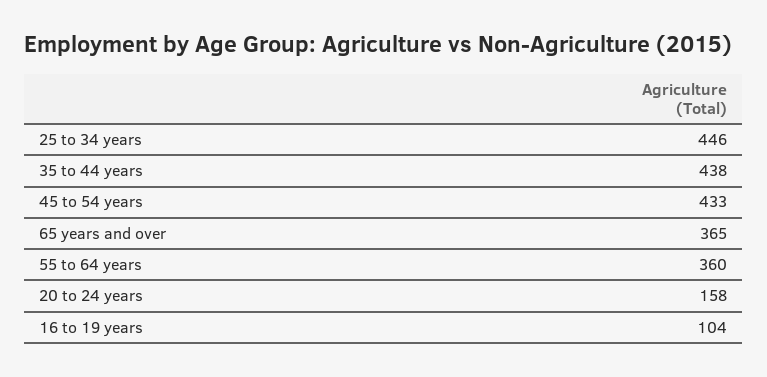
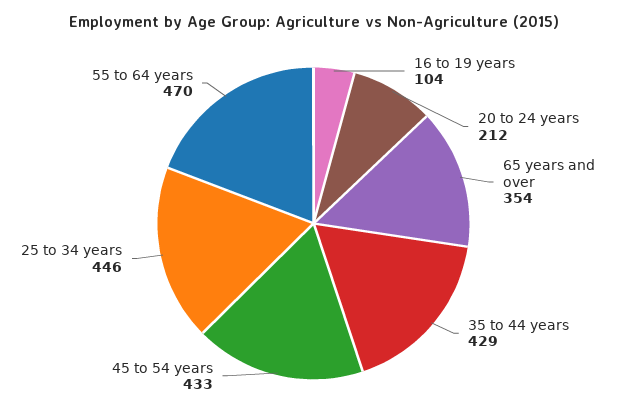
  {
    "25 to 34 years": 446,
-   "35 to 44 years": 438,
+   "35 to 44 years": 429,
    "45 to 54 years": 433,
-   "65 years and over": 365,
+   "65 years and over": 354,
-   "55 to 64 years": 360,
+   "55 to 64 years": 470,
-   "20 to 24 years": 158,
+   "20 to 24 years": 212,
    "16 to 19 years": 104
  }

